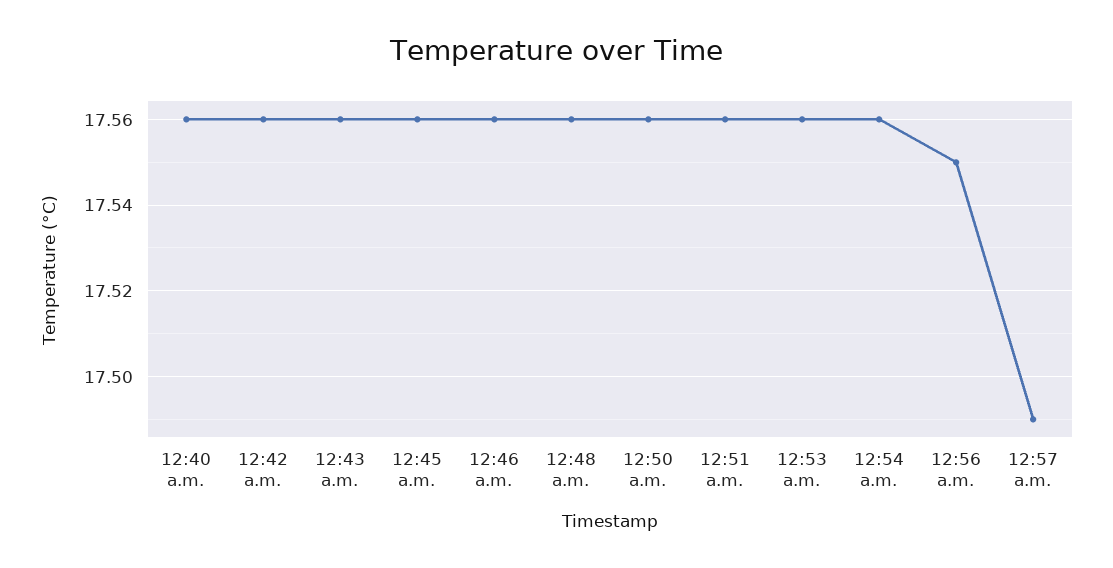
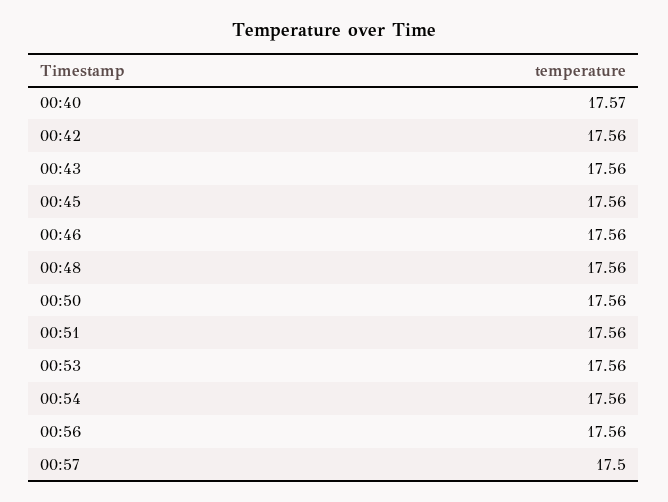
  {
-   "12:40 a.m.": 17.56,
+   "12:40 a.m.": 17.57,
    "12:42 a.m.": 17.56,
    "12:43 a.m.": 17.56,
    "12:45 a.m.": 17.56,
    "12:46 a.m.": 17.56,
    "12:48 a.m.": 17.56,
    "12:50 a.m.": 17.56,
    "12:51 a.m.": 17.56,
    "12:53 a.m.": 17.56,
    "12:54 a.m.": 17.56,
-   "12:56 a.m.": 17.55,
+   "12:56 a.m.": 17.56,
-   "12:57 a.m.": 17.49
+   "12:57 a.m.": 17.5
  }

